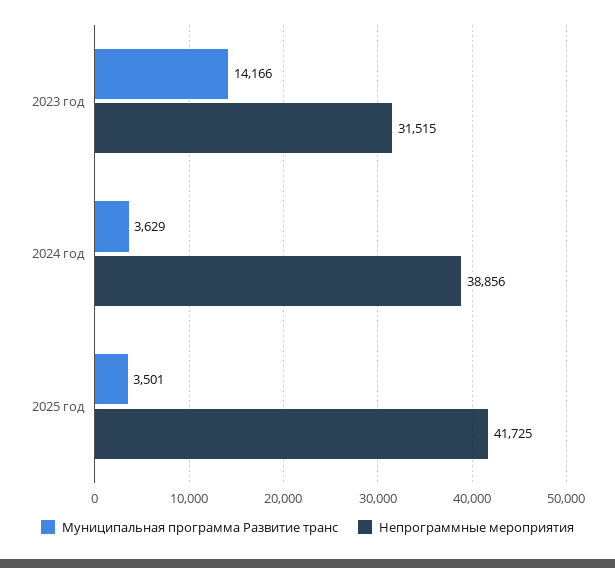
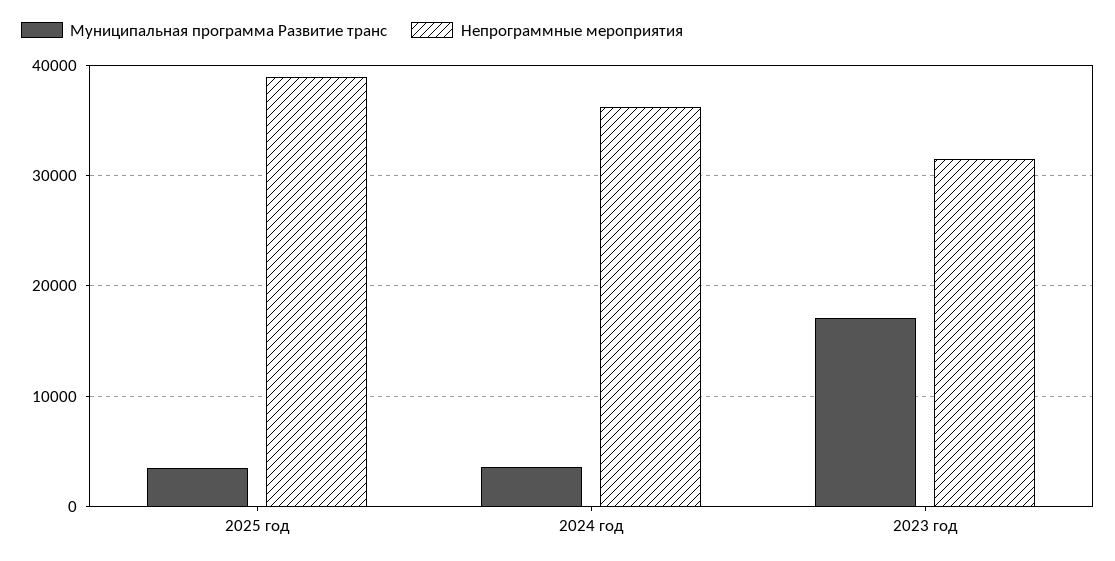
  {
    "Муниципальная программа Развитие транс": {
-     "2023 год": 14166,
+     "2023 год": 17000,
      "2024 год": 3629,
      "2025 год": 3501
    },
    "Непрограммные мероприятия": {
      "2023 год": 31515,
-     "2024 год": 38856,
+     "2024 год": 36000,
-     "2025 год": 41725
+     "2025 год": 39000
    }
  }

